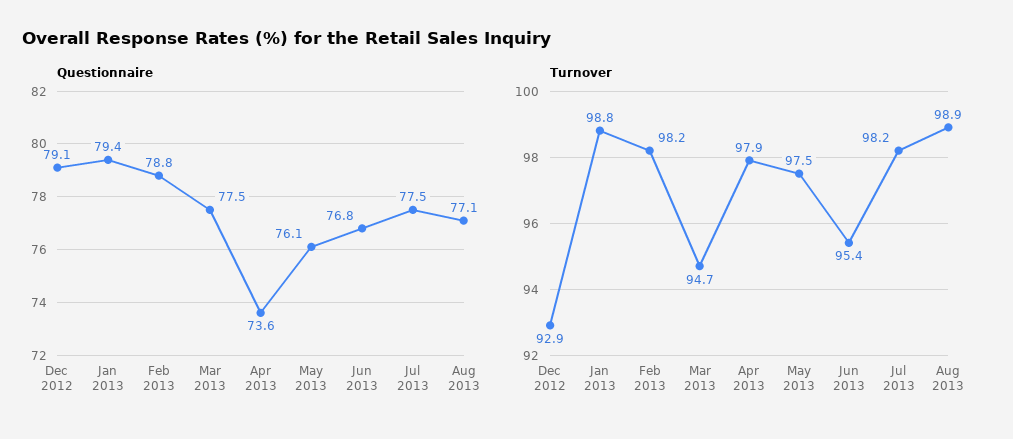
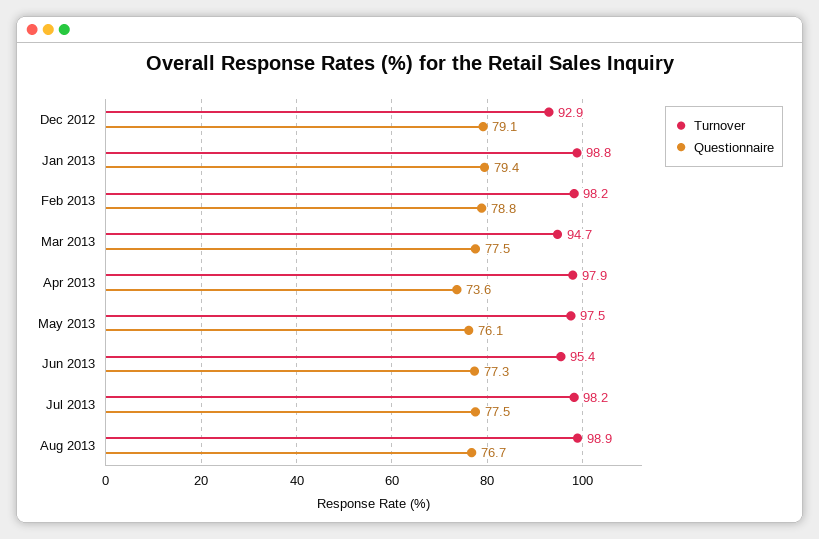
  {
    "Questionnaire": {
      "Dec 2012": 79.1,
      "Jan 2013": 79.4,
      "Feb 2013": 78.8,
      "Mar 2013": 77.5,
      "Apr 2013": 73.6,
      "May 2013": 76.1,
-     "Jun 2013": 76.8,
+     "Jun 2013": 77.3,
      "Jul 2013": 77.5,
-     "Aug 2013": 77.1
+     "Aug 2013": 76.7
    },
    "Turnover": {
      "Dec 2012": 92.9,
      "Jan 2013": 98.8,
      "Feb 2013": 98.2,
      "Mar 2013": 94.7,
      "Apr 2013": 97.9,
      "May 2013": 97.5,
      "Jun 2013": 95.4,
      "Jul 2013": 98.2,
      "Aug 2013": 98.9
    }
  }

